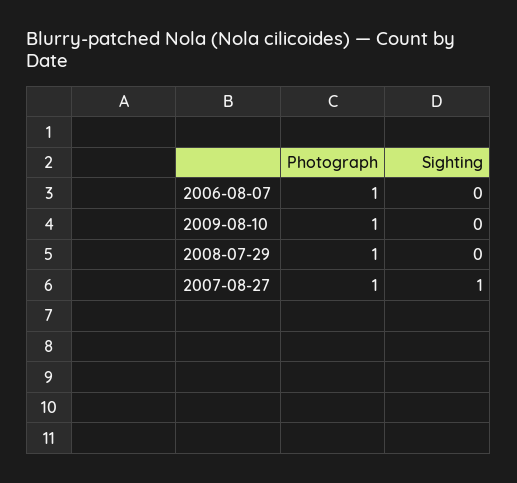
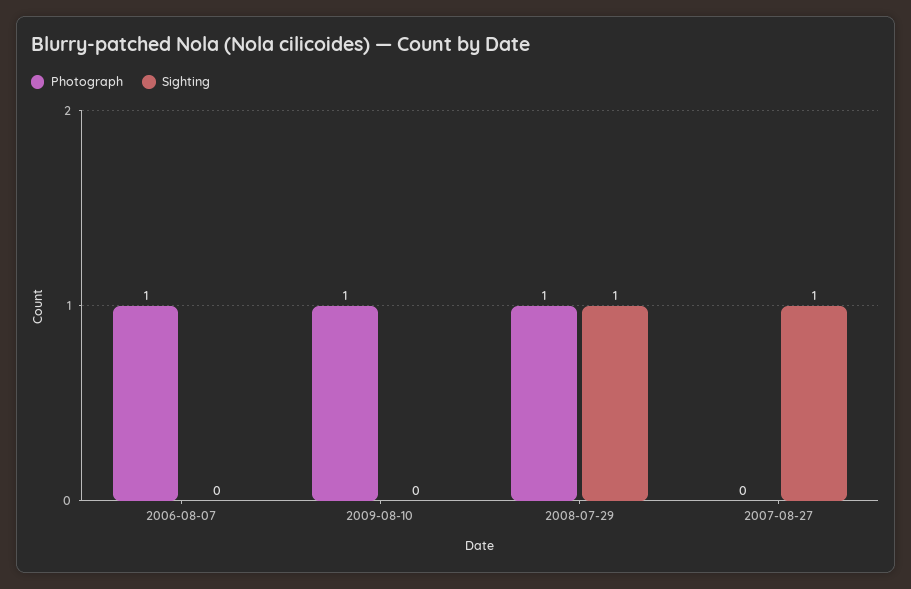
  {
    "Photograph": {
      "2006-08-07": 1,
      "2009-08-10": 1,
      "2008-07-29": 1,
-     "2007-08-27": 1
+     "2007-08-27": 0
    },
    "Sighting": {
      "2006-08-07": 0,
      "2009-08-10": 0,
-     "2008-07-29": 0,
+     "2008-07-29": 1,
      "2007-08-27": 1
    }
  }

